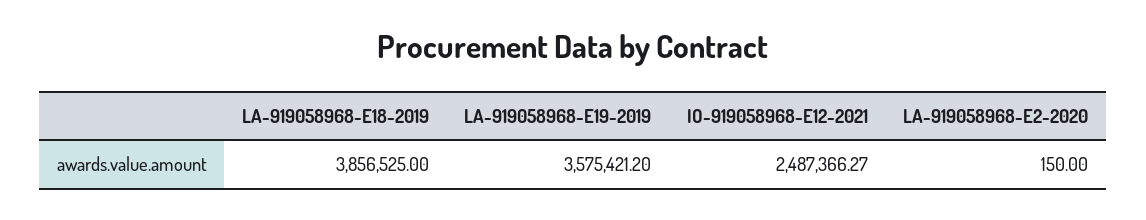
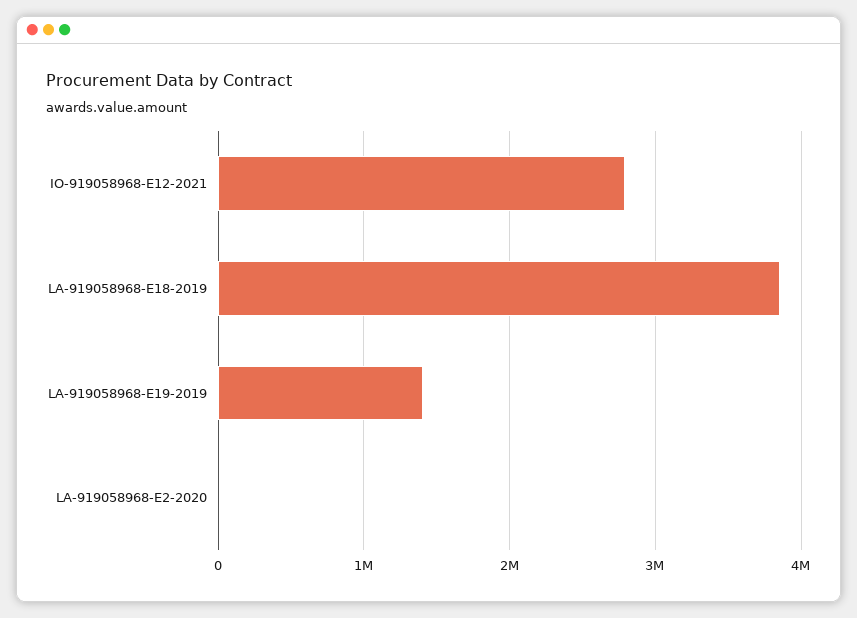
  {
    "LA-919058968-E18-2019": 3856525,
-   "LA-919058968-E19-2019": 3575421.2,
+   "LA-919058968-E19-2019": 1400000,
-   "IO-919058968-E12-2021": 2487366.27,
+   "IO-919058968-E12-2021": 2800000,
    "LA-919058968-E2-2020": 150
  }

